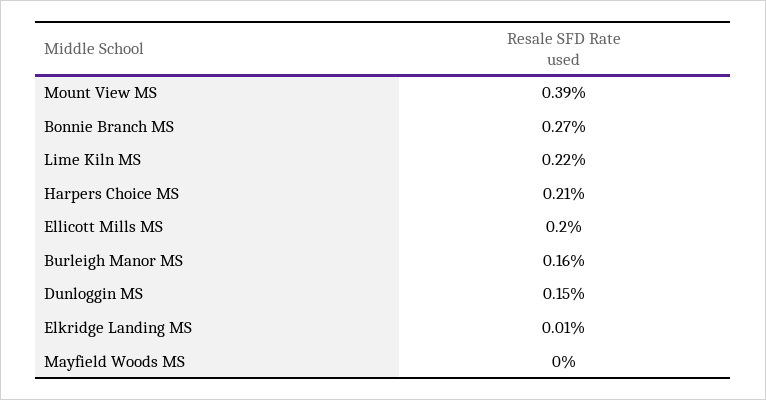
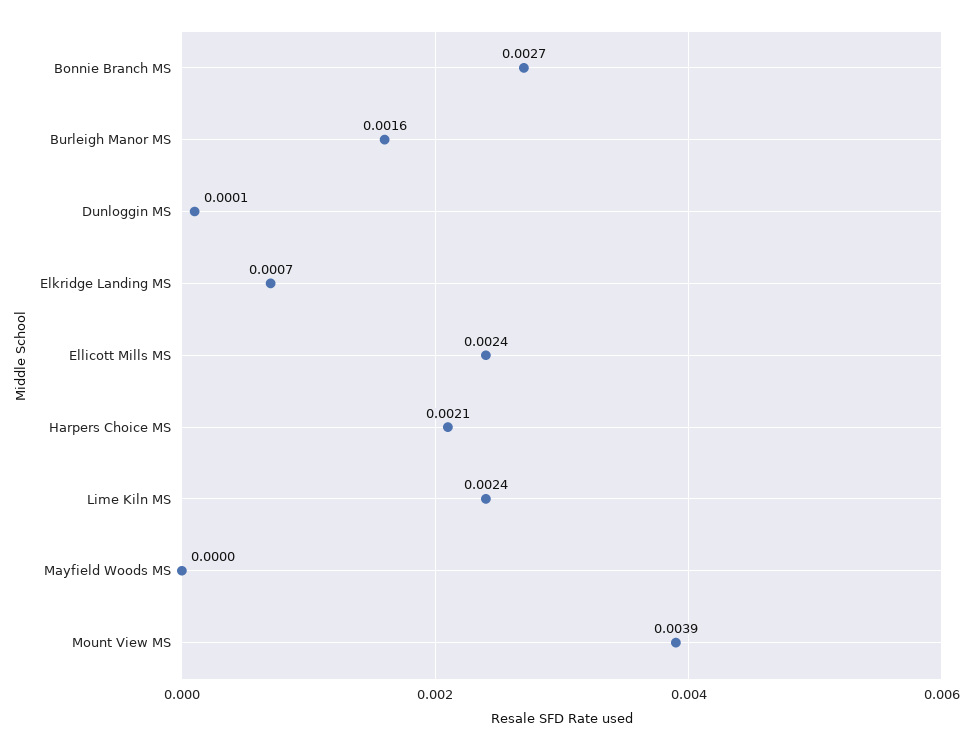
  {
    "Mount View MS": 0.0039,
    "Bonnie Branch MS": 0.0027,
-   "Lime Kiln MS": 0.0022,
+   "Lime Kiln MS": 0.0024,
    "Harpers Choice MS": 0.0021,
-   "Ellicott Mills MS": 0.002,
+   "Ellicott Mills MS": 0.0024,
    "Burleigh Manor MS": 0.0016,
-   "Dunloggin MS": 0.0015,
+   "Dunloggin MS": 0.0001,
-   "Elkridge Landing MS": 0.0001,
+   "Elkridge Landing MS": 0.0007,
    "Mayfield Woods MS": 0
  }

